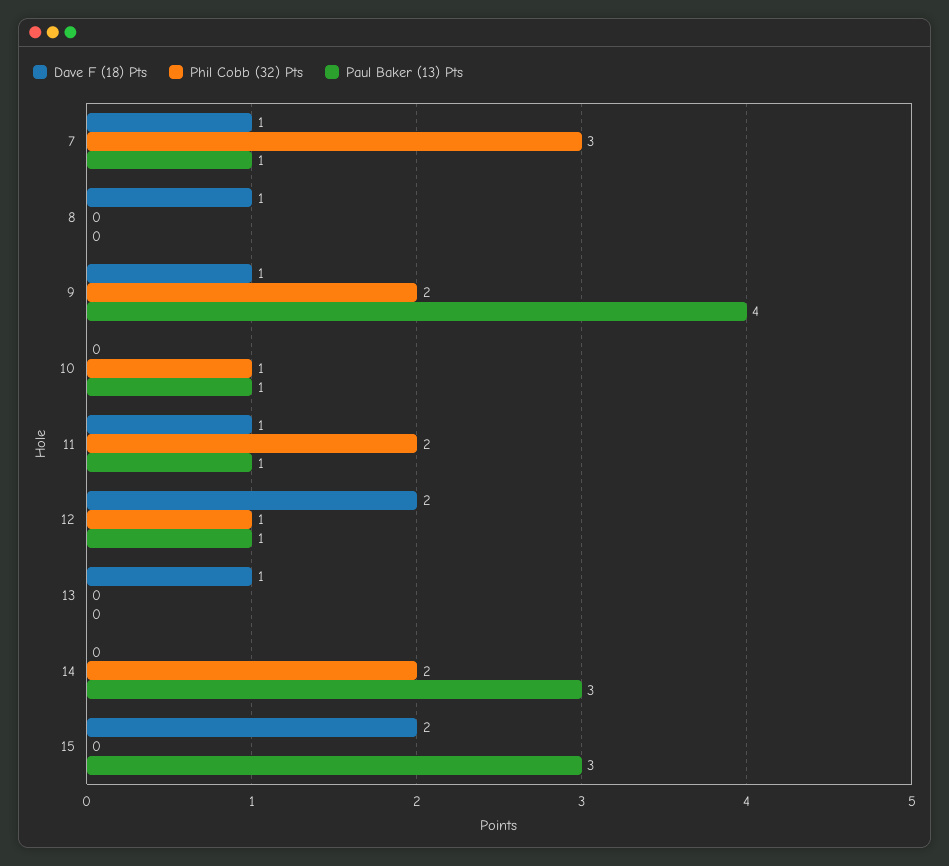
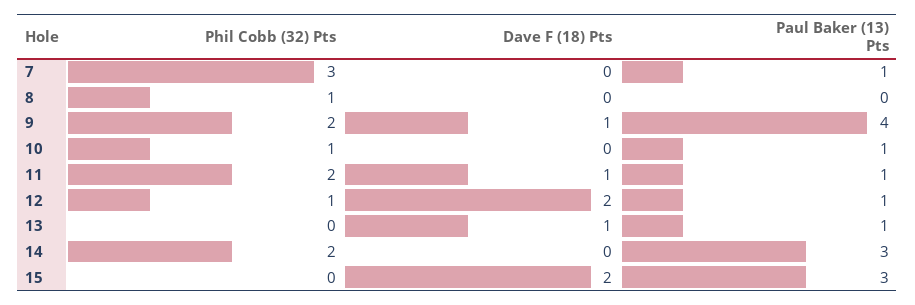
  {
    "Dave F (18) Pts": {
-     "7": 1,
+     "7": 0,
-     "8": 1,
+     "8": 0,
      "9": 1,
      "10": 0,
      "11": 1,
      "12": 2,
      "13": 1,
      "14": 0,
      "15": 2
    },
    "Phil Cobb (32) Pts": {
      "7": 3,
-     "8": 0,
+     "8": 1,
      "9": 2,
      "10": 1,
      "11": 2,
      "12": 1,
      "13": 0,
      "14": 2,
      "15": 0
    },
    "Paul Baker (13) Pts": {
      "7": 1,
      "8": 0,
      "9": 4,
      "10": 1,
      "11": 1,
      "12": 1,
-     "13": 0,
+     "13": 1,
      "14": 3,
      "15": 3
    }
  }

